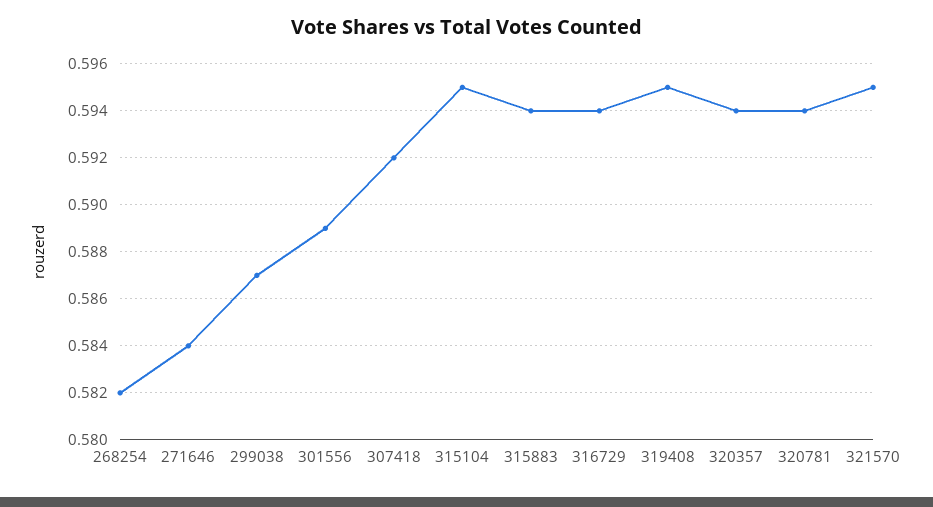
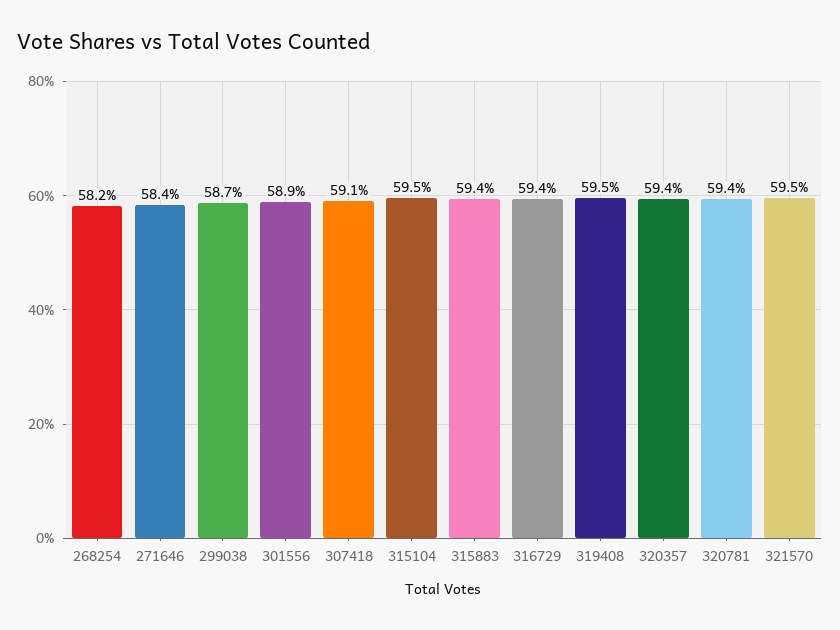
  {
    "268254": 0.582,
    "271646": 0.584,
    "299038": 0.587,
    "301556": 0.589,
-   "307418": 0.592,
+   "307418": 0.591,
    "315104": 0.595,
    "315883": 0.594,
    "316729": 0.594,
    "319408": 0.595,
    "320357": 0.594,
    "320781": 0.594,
    "321570": 0.595
  }

